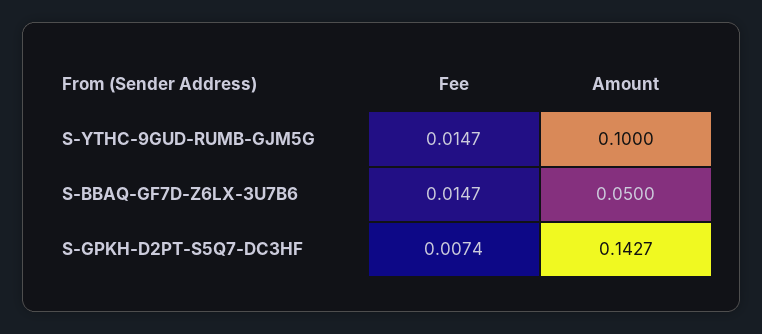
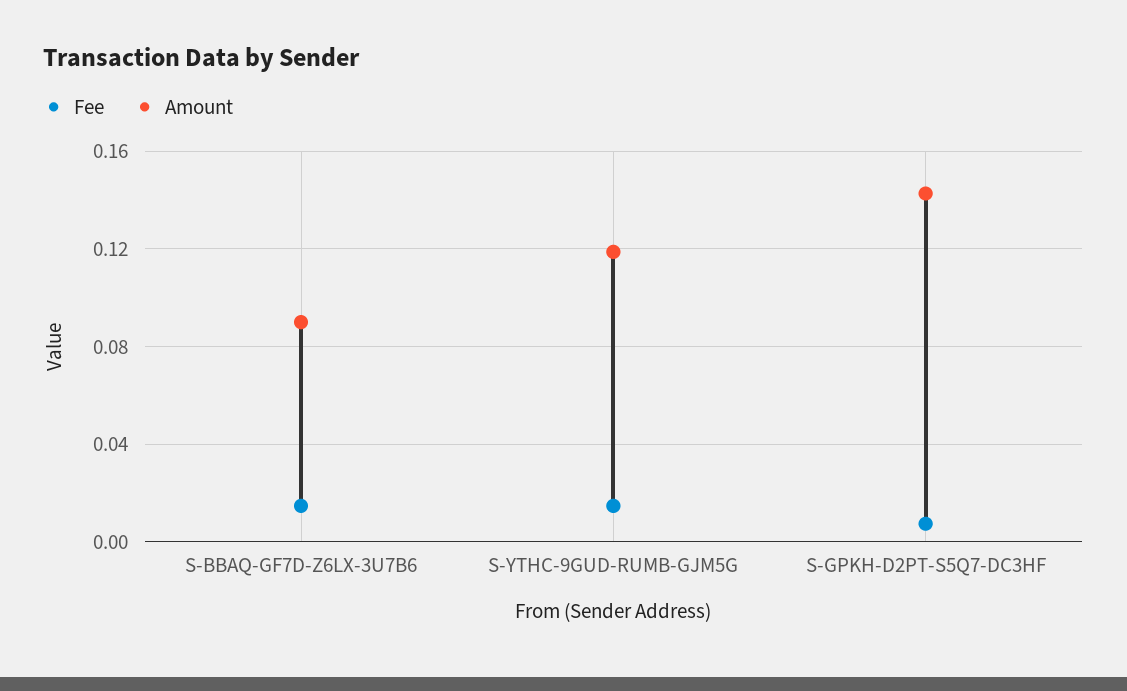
  {
    "Fee": {
      "S-YTHC-9GUD-RUMB-GJM5G": 0.0147,
      "S-BBAQ-GF7D-Z6LX-3U7B6": 0.0147,
      "S-GPKH-D2PT-S5Q7-DC3HF": 0.0074
    },
    "Amount": {
-     "S-YTHC-9GUD-RUMB-GJM5G": 0.1,
+     "S-YTHC-9GUD-RUMB-GJM5G": 0.12,
-     "S-BBAQ-GF7D-Z6LX-3U7B6": 0.05,
+     "S-BBAQ-GF7D-Z6LX-3U7B6": 0.09,
      "S-GPKH-D2PT-S5Q7-DC3HF": 0.1427
    }
  }

